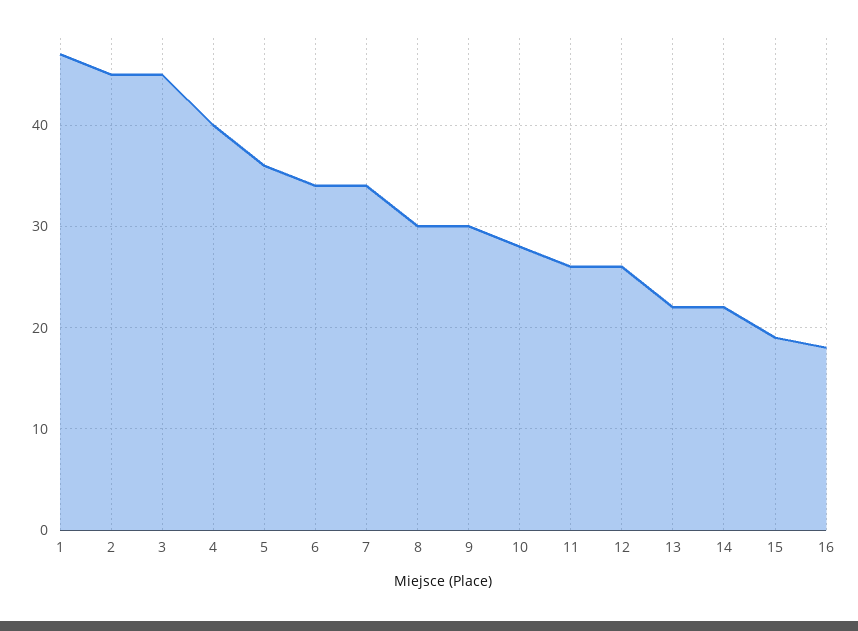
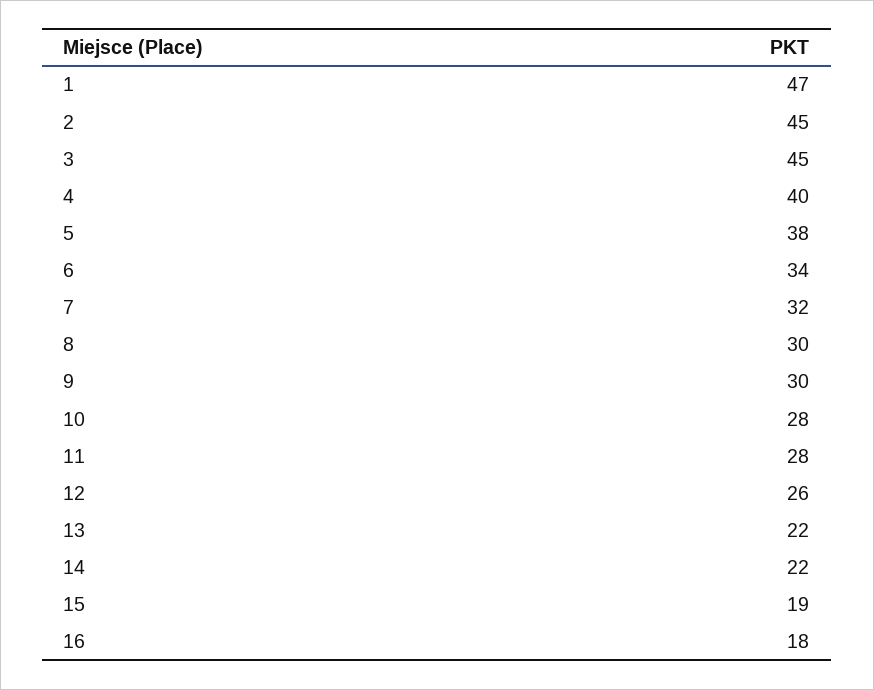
  {
    "1": 47,
    "2": 45,
    "3": 45,
    "4": 40,
-   "5": 36,
+   "5": 38,
    "6": 34,
-   "7": 34,
+   "7": 32,
    "8": 30,
    "9": 30,
    "10": 28,
-   "11": 26,
+   "11": 28,
    "12": 26,
    "13": 22,
    "14": 22,
    "15": 19,
    "16": 18
  }

